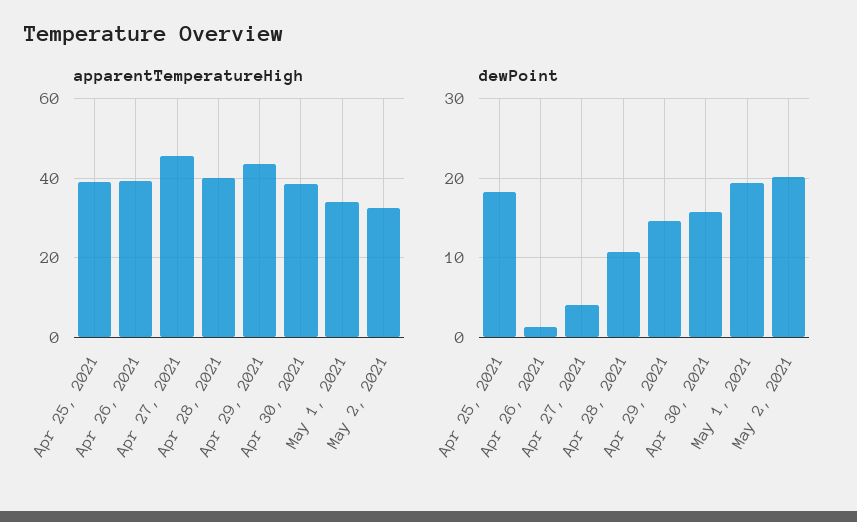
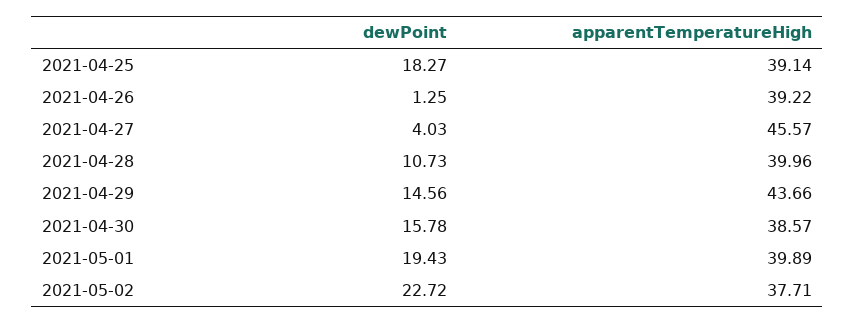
  {
    "apparentTemperatureHigh": {
      "Apr 25, 2021": 39.14,
      "Apr 26, 2021": 39.22,
      "Apr 27, 2021": 45.57,
      "Apr 28, 2021": 39.96,
      "Apr 29, 2021": 43.66,
      "Apr 30, 2021": 38.57,
-     "May 1, 2021": 34,
+     "May 1, 2021": 39.89,
-     "May 2, 2021": 32
+     "May 2, 2021": 37.71
    },
    "dewPoint": {
      "Apr 25, 2021": 18.27,
      "Apr 26, 2021": 1.25,
      "Apr 27, 2021": 4.03,
      "Apr 28, 2021": 10.73,
      "Apr 29, 2021": 14.56,
      "Apr 30, 2021": 15.78,
      "May 1, 2021": 19.43,
-     "May 2, 2021": 20
+     "May 2, 2021": 22.72
    }
  }

